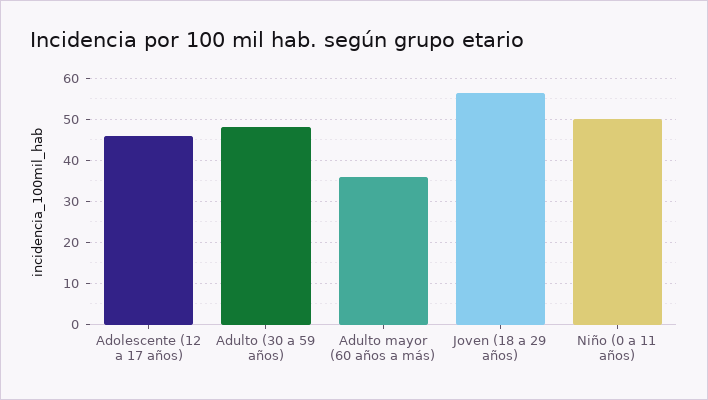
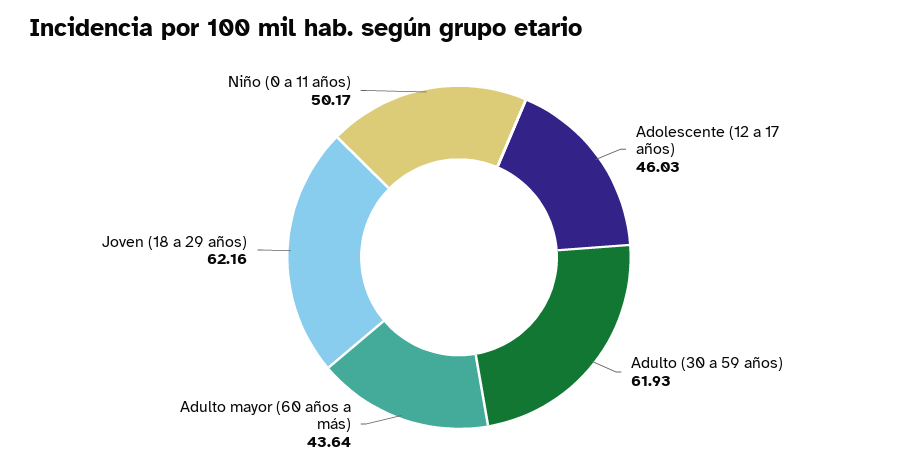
  {
    "Adolescente (12 a 17 años)": 46.03,
-   "Adulto (30 a 59 años)": 48,
+   "Adulto (30 a 59 años)": 61.93,
-   "Adulto mayor (60 años a más)": 36,
+   "Adulto mayor (60 años a más)": 43.64,
-   "Joven (18 a 29 años)": 56,
+   "Joven (18 a 29 años)": 62.16,
    "Niño (0 a 11 años)": 50.17
  }

